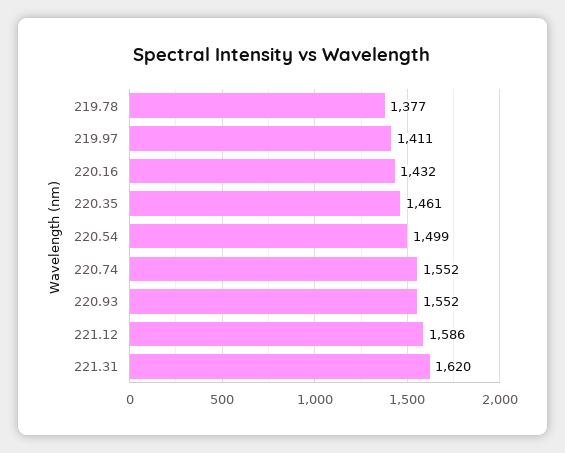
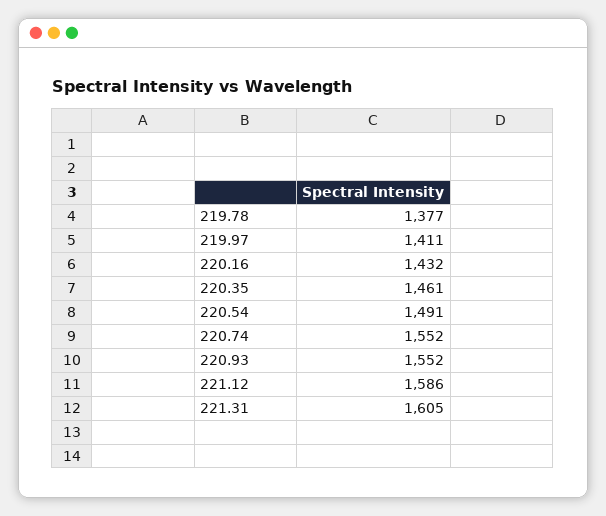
  {
    "219.78": 1377,
    "219.97": 1411,
    "220.16": 1432,
    "220.35": 1461,
-   "220.54": 1499,
+   "220.54": 1491,
    "220.74": 1552,
    "220.93": 1552,
    "221.12": 1586,
-   "221.31": 1620
+   "221.31": 1605
  }

